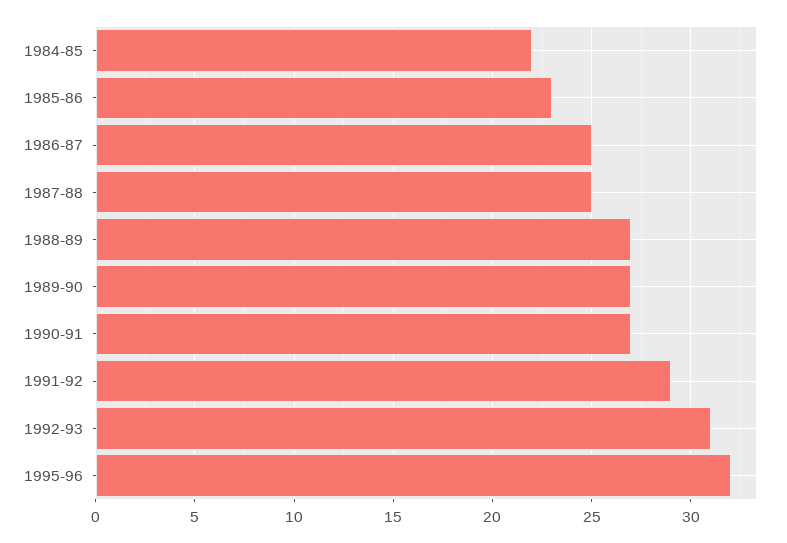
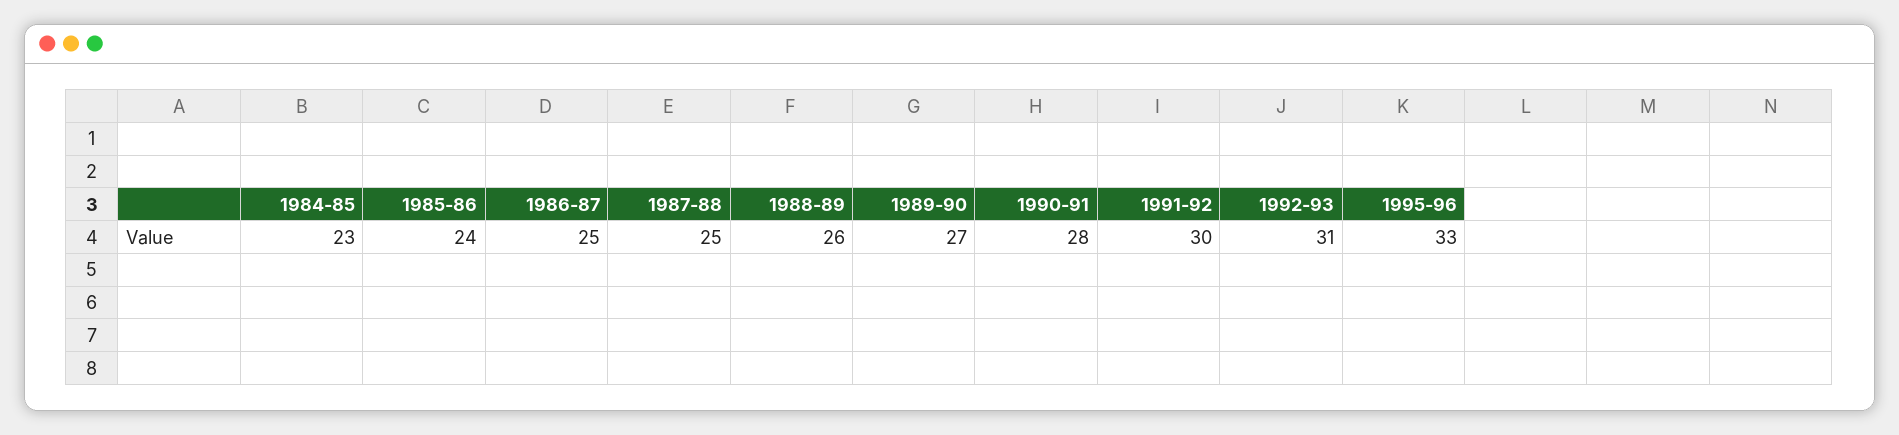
  {
-   "1984-85": 22,
+   "1984-85": 23,
-   "1985-86": 23,
+   "1985-86": 24,
    "1986-87": 25,
    "1987-88": 25,
-   "1988-89": 27,
+   "1988-89": 26,
    "1989-90": 27,
-   "1990-91": 27,
+   "1990-91": 28,
-   "1991-92": 29,
+   "1991-92": 30,
    "1992-93": 31,
-   "1995-96": 32
+   "1995-96": 33
  }

